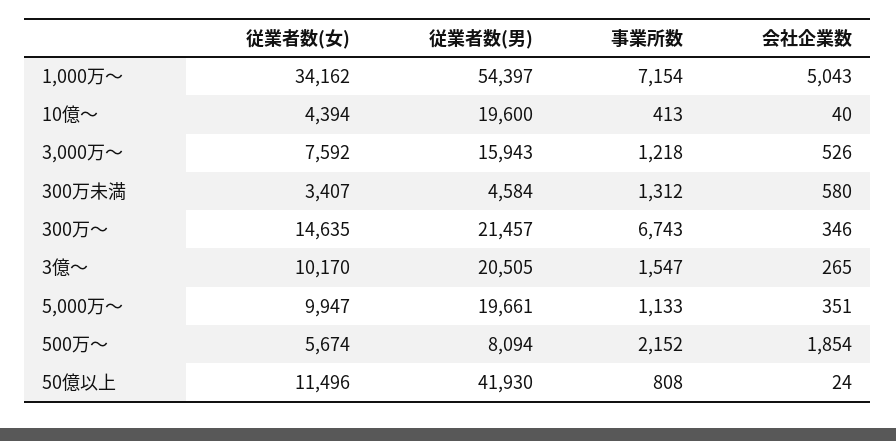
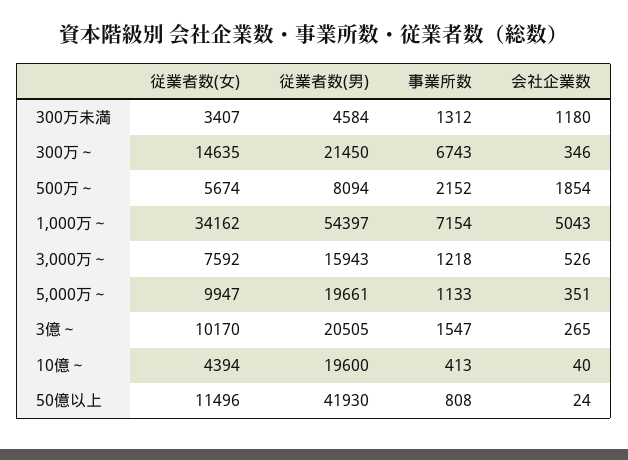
  {
    "従業者数(女)": {
      "1,000万～": 34162,
      "10億～": 4394,
      "3,000万～": 7592,
      "300万未満": 3407,
      "300万～": 14635,
      "3億～": 10170,
      "5,000万～": 9947,
      "500万～": 5674,
      "50億以上": 11496
    },
    "従業者数(男)": {
      "1,000万～": 54397,
      "10億～": 19600,
      "3,000万～": 15943,
      "300万未満": 4584,
-     "300万～": 21457,
+     "300万～": 21450,
      "3億～": 20505,
      "5,000万～": 19661,
      "500万～": 8094,
      "50億以上": 41930
    },
    "事業所数": {
      "1,000万～": 7154,
      "10億～": 413,
      "3,000万～": 1218,
      "300万未満": 1312,
      "300万～": 6743,
      "3億～": 1547,
      "5,000万～": 1133,
      "500万～": 2152,
      "50億以上": 808
    },
    "会社企業数": {
      "1,000万～": 5043,
      "10億～": 40,
      "3,000万～": 526,
-     "300万未満": 580,
+     "300万未満": 1180,
      "300万～": 346,
      "3億～": 265,
      "5,000万～": 351,
      "500万～": 1854,
      "50億以上": 24
    }
  }

